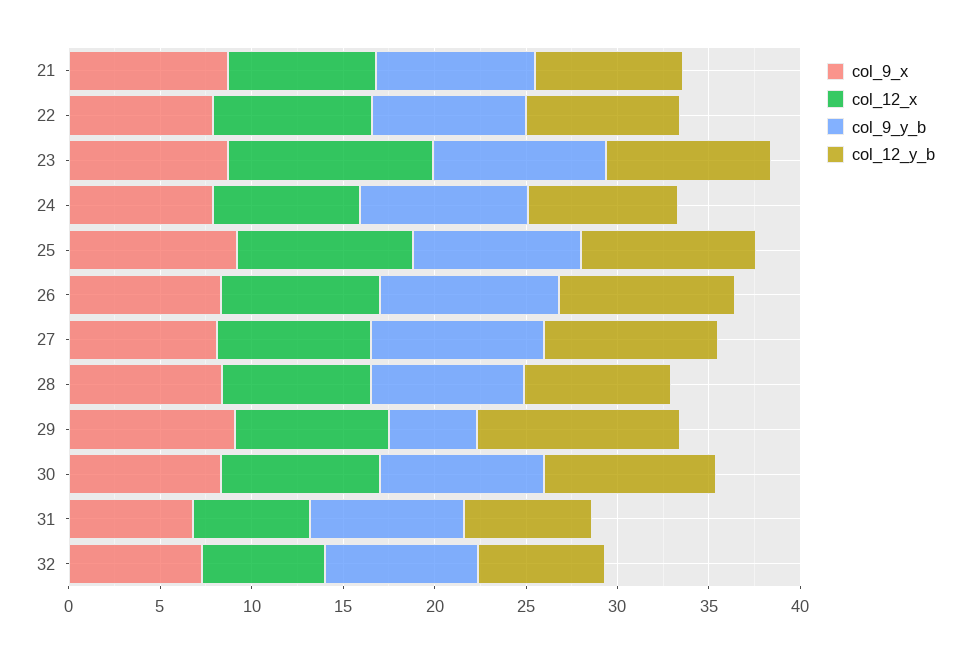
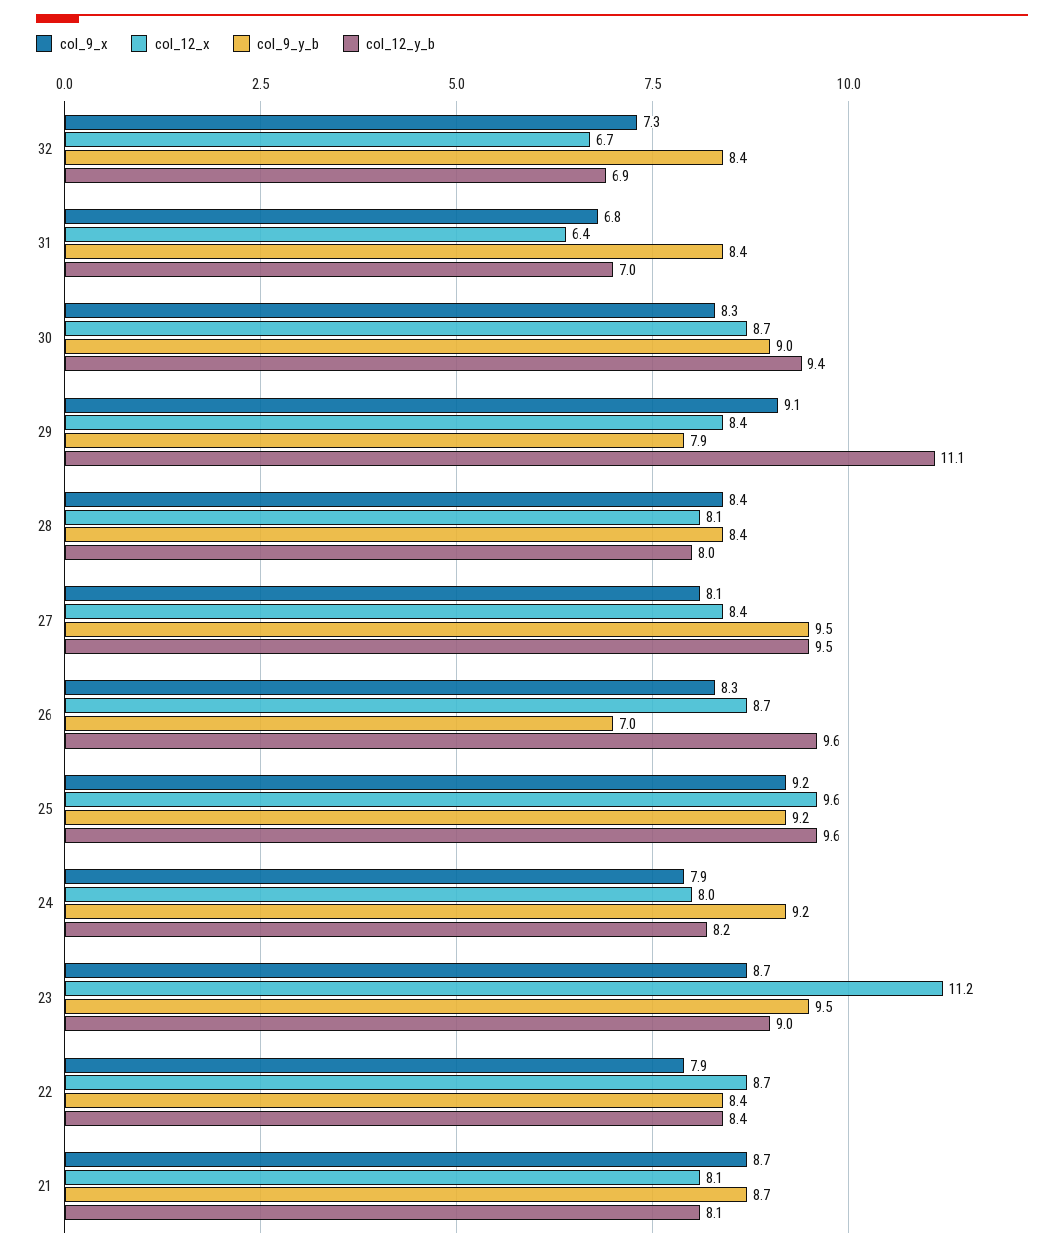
  {
    "col_9_x": {
      "21": 8.7,
      "22": 7.9,
      "23": 8.7,
      "24": 7.9,
      "25": 9.2,
      "26": 8.3,
      "27": 8.1,
      "28": 8.4,
      "29": 9.1,
      "30": 8.3,
      "31": 6.8,
      "32": 7.3
    },
    "col_12_x": {
      "21": 8.1,
      "22": 8.7,
      "23": 11.2,
      "24": 8,
      "25": 9.6,
      "26": 8.7,
      "27": 8.4,
      "28": 8.1,
      "29": 8.4,
      "30": 8.7,
      "31": 6.4,
      "32": 6.7
    },
    "col_9_y_b": {
      "21": 8.7,
      "22": 8.4,
      "23": 9.5,
      "24": 9.2,
      "25": 9.2,
-     "26": 10,
+     "26": 7,
      "27": 9.5,
      "28": 8.4,
-     "29": 5,
+     "29": 7.9,
      "30": 9,
      "31": 8.4,
      "32": 8.4
    },
    "col_12_y_b": {
      "21": 8.1,
      "22": 8.4,
      "23": 9,
      "24": 8.2,
      "25": 9.6,
      "26": 9.6,
      "27": 9.5,
      "28": 8,
      "29": 11.1,
      "30": 9.4,
      "31": 7,
      "32": 6.9
    }
  }

